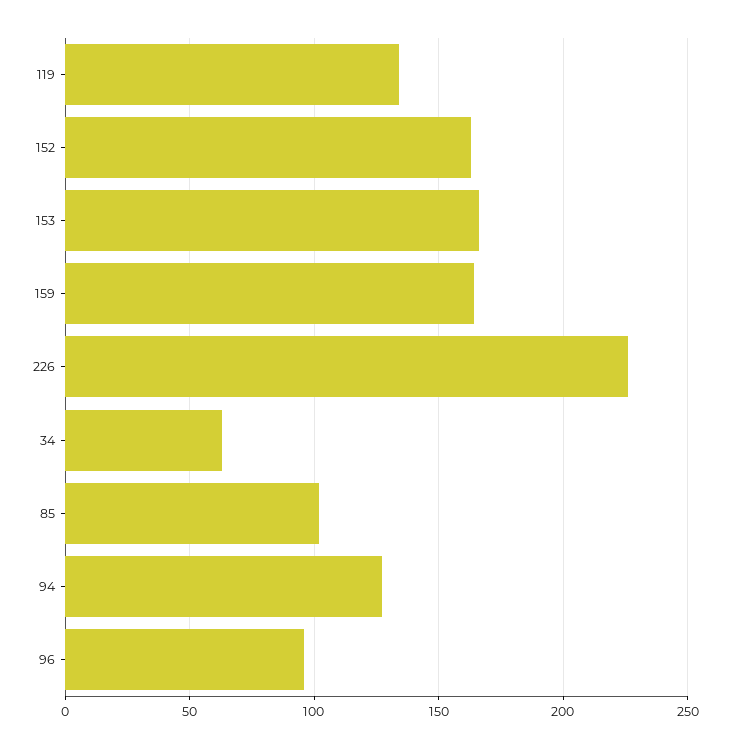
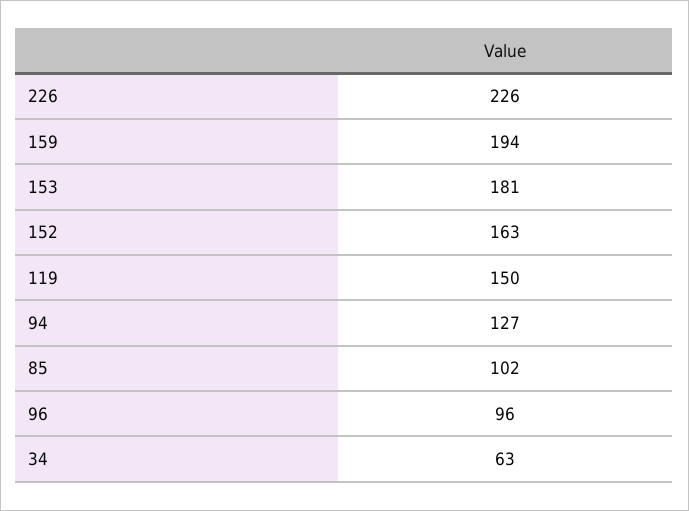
  {
-   "119": 135,
+   "119": 150,
    "152": 163,
-   "153": 165,
+   "153": 181,
-   "159": 165,
+   "159": 194,
    "226": 226,
    "34": 63,
    "85": 102,
    "94": 127,
    "96": 96
  }

